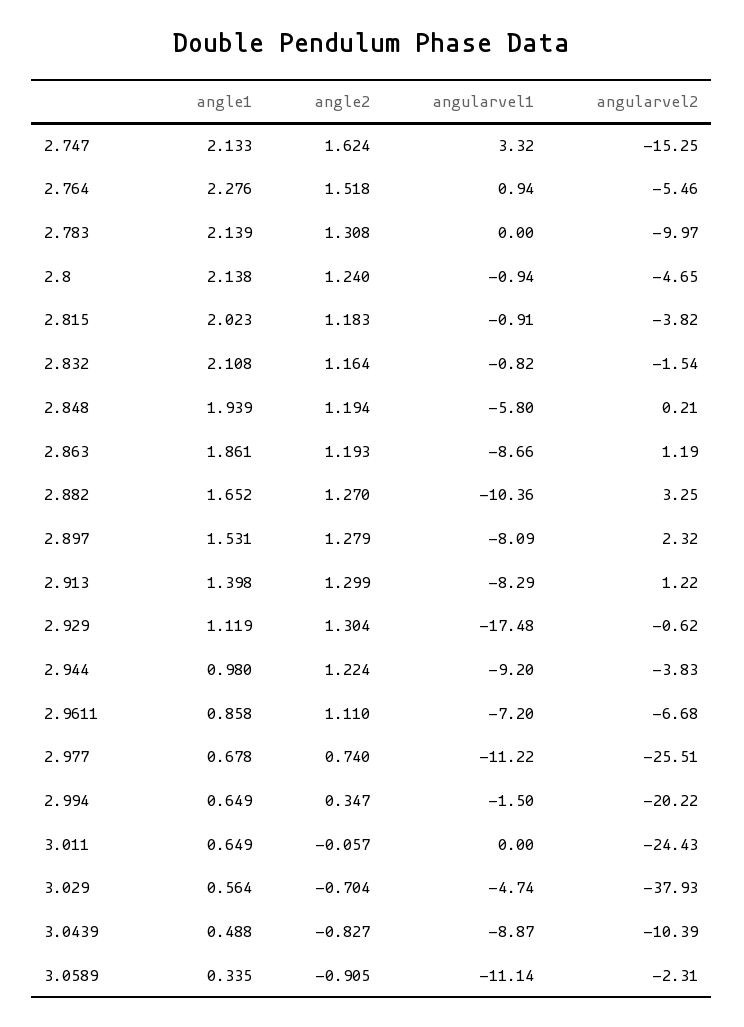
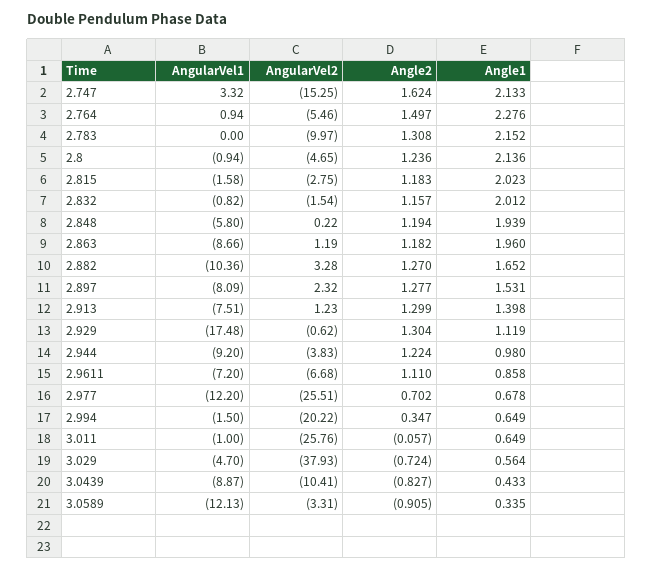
  {
    "angle1": {
      "2.747": 2.133,
      "2.764": 2.276,
-     "2.783": 2.139,
+     "2.783": 2.152,
-     "2.8": 2.138,
+     "2.8": 2.136,
      "2.815": 2.023,
-     "2.832": 2.108,
+     "2.832": 2.012,
      "2.848": 1.939,
-     "2.863": 1.861,
+     "2.863": 1.96,
      "2.882": 1.652,
      "2.897": 1.531,
      "2.913": 1.398,
      "2.929": 1.119,
      "2.944": 0.98,
      "2.9611": 0.858,
      "2.977": 0.678,
      "2.994": 0.649,
      "3.011": 0.649,
      "3.029": 0.564,
-     "3.0439": 0.488,
+     "3.0439": 0.433,
      "3.0589": 0.335
    },
    "angle2": {
      "2.747": 1.624,
-     "2.764": 1.518,
+     "2.764": 1.497,
      "2.783": 1.308,
-     "2.8": 1.24,
+     "2.8": 1.236,
      "2.815": 1.183,
-     "2.832": 1.164,
+     "2.832": 1.157,
      "2.848": 1.194,
-     "2.863": 1.193,
+     "2.863": 1.182,
      "2.882": 1.27,
-     "2.897": 1.279,
+     "2.897": 1.277,
      "2.913": 1.299,
      "2.929": 1.304,
      "2.944": 1.224,
      "2.9611": 1.11,
-     "2.977": 0.74,
+     "2.977": 0.702,
      "2.994": 0.347,
      "3.011": -0.057,
-     "3.029": -0.704,
+     "3.029": -0.724,
      "3.0439": -0.827,
      "3.0589": -0.905
    },
    "angularvel1": {
      "2.747": 3.32,
      "2.764": 0.94,
      "2.783": 0,
      "2.8": -0.94,
-     "2.815": -0.91,
+     "2.815": -1.58,
      "2.832": -0.82,
      "2.848": -5.8,
      "2.863": -8.66,
      "2.882": -10.36,
      "2.897": -8.09,
-     "2.913": -8.29,
+     "2.913": -7.51,
      "2.929": -17.48,
      "2.944": -9.2,
      "2.9611": -7.2,
-     "2.977": -11.22,
+     "2.977": -12.2,
      "2.994": -1.5,
-     "3.011": 0,
+     "3.011": -1,
-     "3.029": -4.74,
+     "3.029": -4.7,
      "3.0439": -8.87,
-     "3.0589": -11.14
+     "3.0589": -12.13
    },
    "angularvel2": {
      "2.747": -15.25,
      "2.764": -5.46,
      "2.783": -9.97,
      "2.8": -4.65,
-     "2.815": -3.82,
+     "2.815": -2.75,
      "2.832": -1.54,
-     "2.848": 0.21,
+     "2.848": 0.22,
      "2.863": 1.19,
-     "2.882": 3.25,
+     "2.882": 3.28,
      "2.897": 2.32,
-     "2.913": 1.22,
+     "2.913": 1.23,
      "2.929": -0.62,
      "2.944": -3.83,
      "2.9611": -6.68,
      "2.977": -25.51,
      "2.994": -20.22,
-     "3.011": -24.43,
+     "3.011": -25.76,
      "3.029": -37.93,
-     "3.0439": -10.39,
+     "3.0439": -10.41,
-     "3.0589": -2.31
+     "3.0589": -3.31
    }
  }

